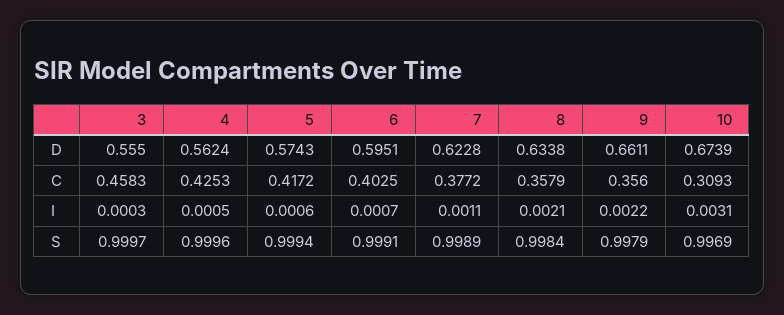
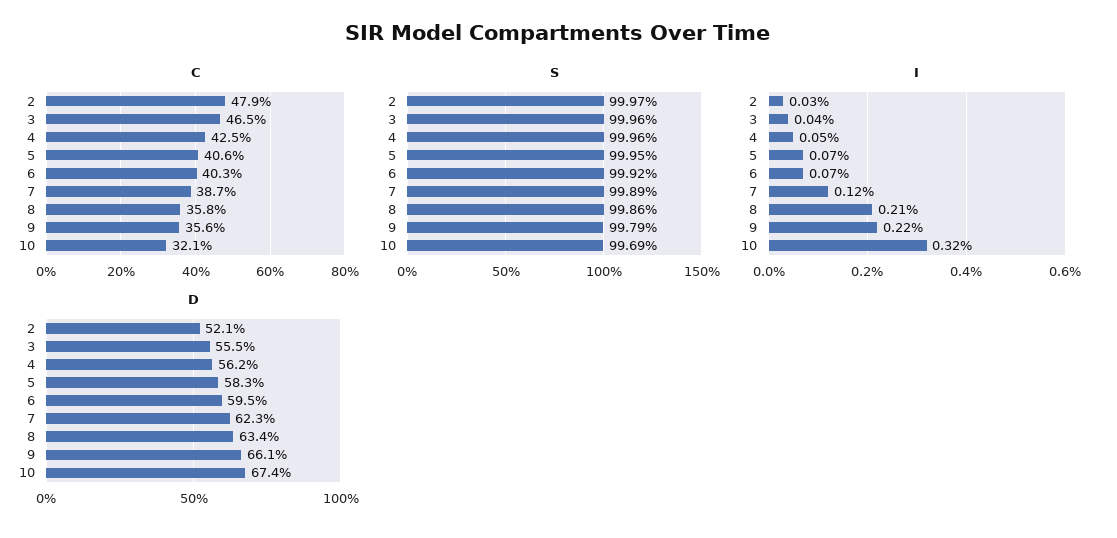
  {
    "D": {
      "3": 0.555,
      "4": 0.5624,
-     "5": 0.5743,
+     "5": 0.583,
      "6": 0.5951,
      "7": 0.6228,
      "8": 0.6338,
      "9": 0.6611,
-     "10": 0.6739
+     "10": 0.6739,
+     "2": 0.521
    },
    "C": {
-     "3": 0.4583,
+     "3": 0.465,
      "4": 0.4253,
-     "5": 0.4172,
+     "5": 0.406,
      "6": 0.4025,
-     "7": 0.3772,
+     "7": 0.387,
      "8": 0.3579,
      "9": 0.356,
-     "10": 0.3093
+     "10": 0.321,
+     "2": 0.479
    },
    "I": {
-     "3": 0.0003,
+     "3": 0.0004,
      "4": 0.0005,
-     "5": 0.0006,
+     "5": 0.0007,
      "6": 0.0007,
-     "7": 0.0011,
+     "7": 0.0012,
      "8": 0.0021,
      "9": 0.0022,
-     "10": 0.0031
+     "10": 0.0032,
+     "2": 0.0003
    },
    "S": {
-     "3": 0.9997,
+     "3": 0.9996,
      "4": 0.9996,
-     "5": 0.9994,
+     "5": 0.9995,
-     "6": 0.9991,
+     "6": 0.9992,
      "7": 0.9989,
-     "8": 0.9984,
+     "8": 0.9986,
      "9": 0.9979,
-     "10": 0.9969
+     "10": 0.9969,
+     "2": 0.9997
    }
  }

